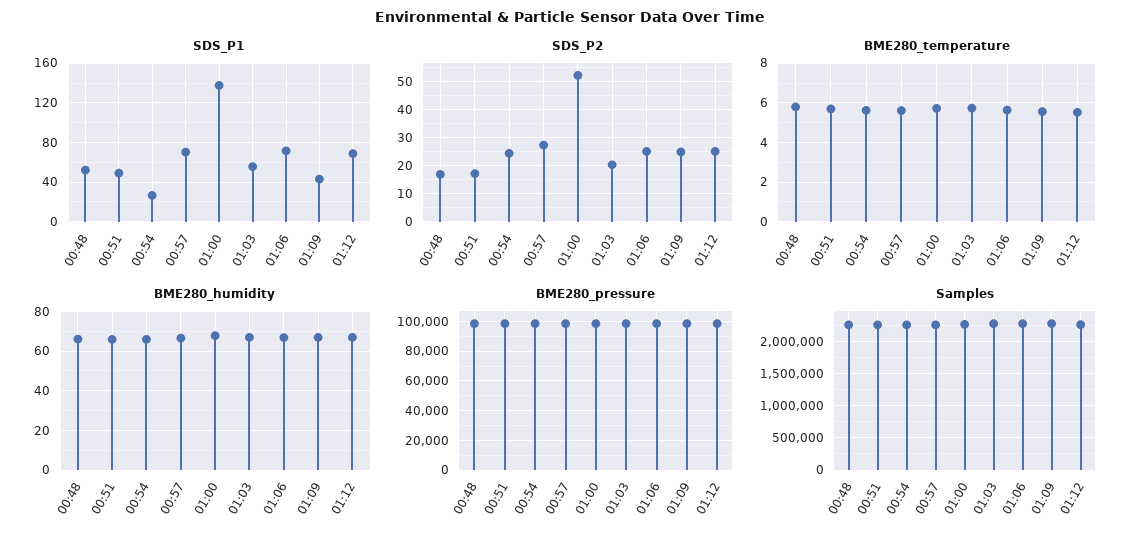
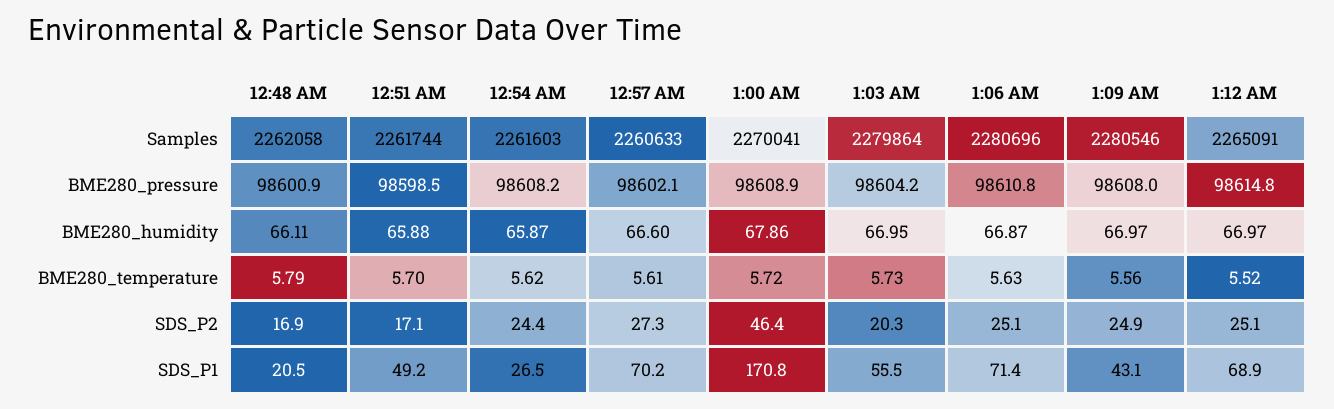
  {
    "SDS_P1": {
-     "00:48": 50,
+     "00:48": 20.5,
      "00:51": 49.2,
      "00:54": 26.5,
      "00:57": 70.2,
-     "01:00": 140,
+     "01:00": 170.8,
      "01:03": 55.5,
      "01:06": 71.4,
      "01:09": 43.1,
      "01:12": 68.9
    },
    "SDS_P2": {
      "00:48": 16.9,
      "00:51": 17.1,
      "00:54": 24.4,
      "00:57": 27.3,
-     "01:00": 52.5,
+     "01:00": 46.4,
      "01:03": 20.3,
      "01:06": 25.1,
      "01:09": 24.9,
      "01:12": 25.1
    },
    "BME280_temperature": {
      "00:48": 5.79,
      "00:51": 5.7,
      "00:54": 5.62,
      "00:57": 5.61,
      "01:00": 5.72,
      "01:03": 5.73,
      "01:06": 5.63,
      "01:09": 5.56,
      "01:12": 5.52
    },
    "BME280_humidity": {
      "00:48": 66.11,
      "00:51": 65.88,
      "00:54": 65.87,
      "00:57": 66.6,
      "01:00": 67.86,
      "01:03": 66.95,
      "01:06": 66.87,
      "01:09": 66.97,
      "01:12": 66.97
    },
    "BME280_pressure": {
      "00:48": 98600.9,
      "00:51": 98598.5,
      "00:54": 98608.2,
      "00:57": 98602.1,
      "01:00": 98608.9,
      "01:03": 98604.2,
      "01:06": 98610.8,
      "01:09": 98608,
      "01:12": 98614.8
    },
    "Samples": {
      "00:48": 2262058,
      "00:51": 2261744,
      "00:54": 2261603,
      "00:57": 2260633,
      "01:00": 2270041,
      "01:03": 2279864,
      "01:06": 2280696,
      "01:09": 2280546,
      "01:12": 2265091
    }
  }

